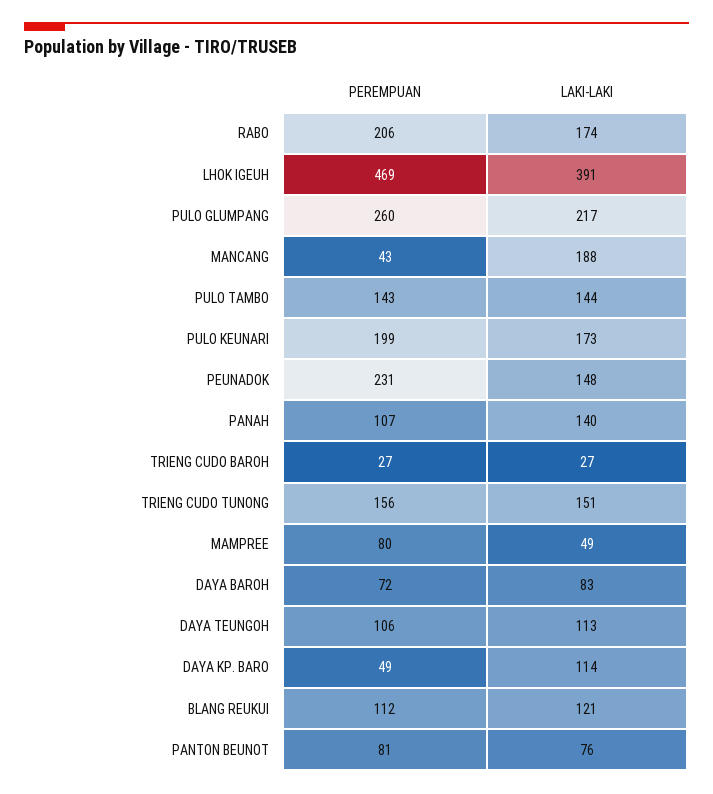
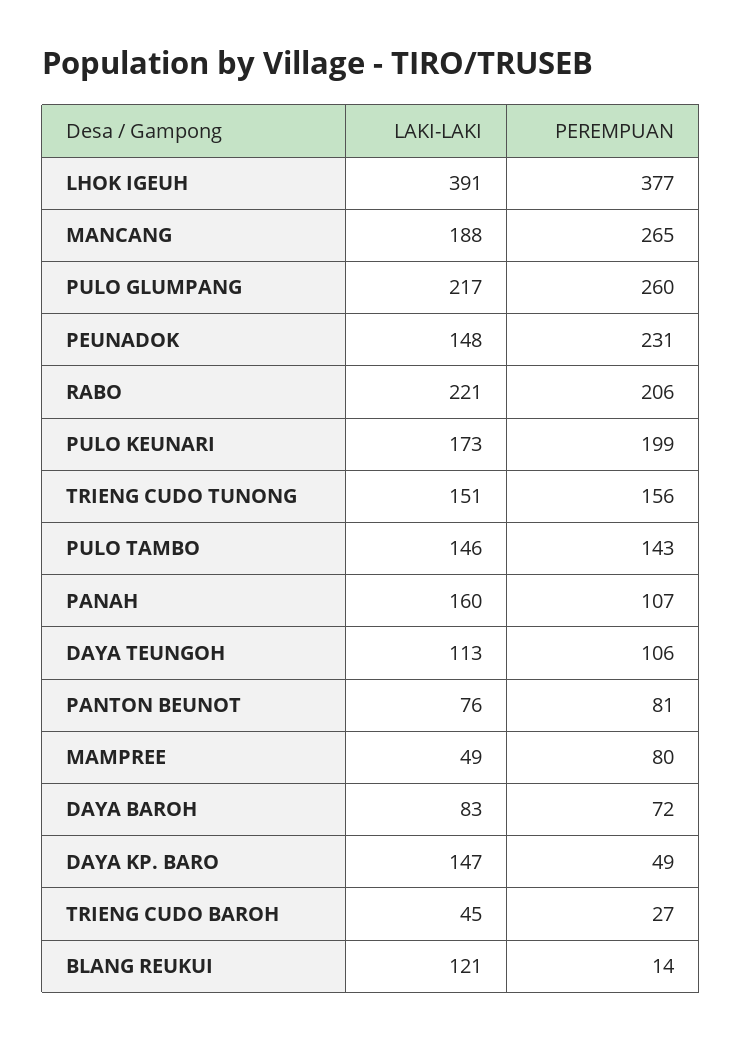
  {
    "PEREMPUAN": {
      "RABO": 206,
-     "LHOK IGEUH": 469,
+     "LHOK IGEUH": 377,
      "PULO GLUMPANG": 260,
-     "MANCANG": 43,
+     "MANCANG": 265,
      "PULO TAMBO": 143,
      "PULO KEUNARI": 199,
      "PEUNADOK": 231,
      "PANAH": 107,
      "TRIENG CUDO BAROH": 27,
      "TRIENG CUDO TUNONG": 156,
      "MAMPREE": 80,
      "DAYA BAROH": 72,
      "DAYA TEUNGOH": 106,
      "DAYA KP. BARO": 49,
-     "BLANG REUKUI": 112,
+     "BLANG REUKUI": 14,
      "PANTON BEUNOT": 81
    },
    "LAKI-LAKI": {
-     "RABO": 174,
+     "RABO": 221,
      "LHOK IGEUH": 391,
      "PULO GLUMPANG": 217,
      "MANCANG": 188,
-     "PULO TAMBO": 144,
+     "PULO TAMBO": 146,
      "PULO KEUNARI": 173,
      "PEUNADOK": 148,
-     "PANAH": 140,
+     "PANAH": 160,
-     "TRIENG CUDO BAROH": 27,
+     "TRIENG CUDO BAROH": 45,
      "TRIENG CUDO TUNONG": 151,
      "MAMPREE": 49,
      "DAYA BAROH": 83,
      "DAYA TEUNGOH": 113,
-     "DAYA KP. BARO": 114,
+     "DAYA KP. BARO": 147,
      "BLANG REUKUI": 121,
      "PANTON BEUNOT": 76
    }
  }

